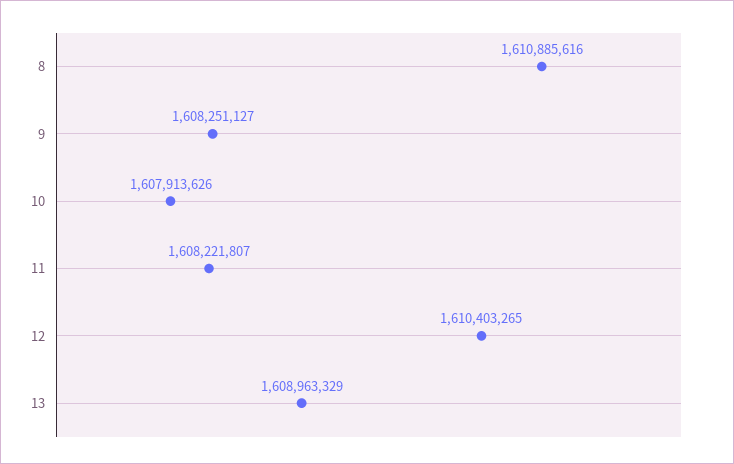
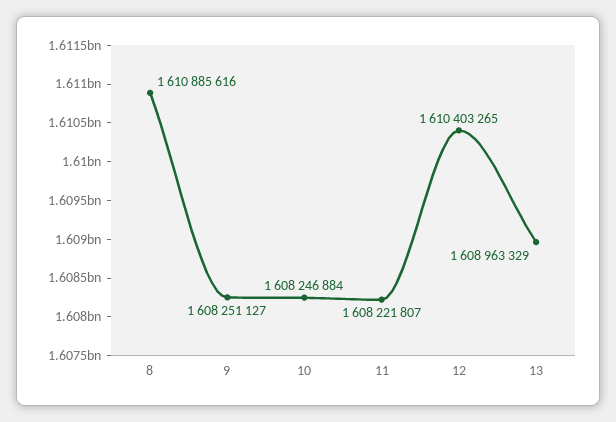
  {
    "8": 1610885616,
    "9": 1608251127,
-   "10": 1607913626,
+   "10": 1608246884,
    "11": 1608221807,
    "12": 1610403265,
    "13": 1608963329
  }

